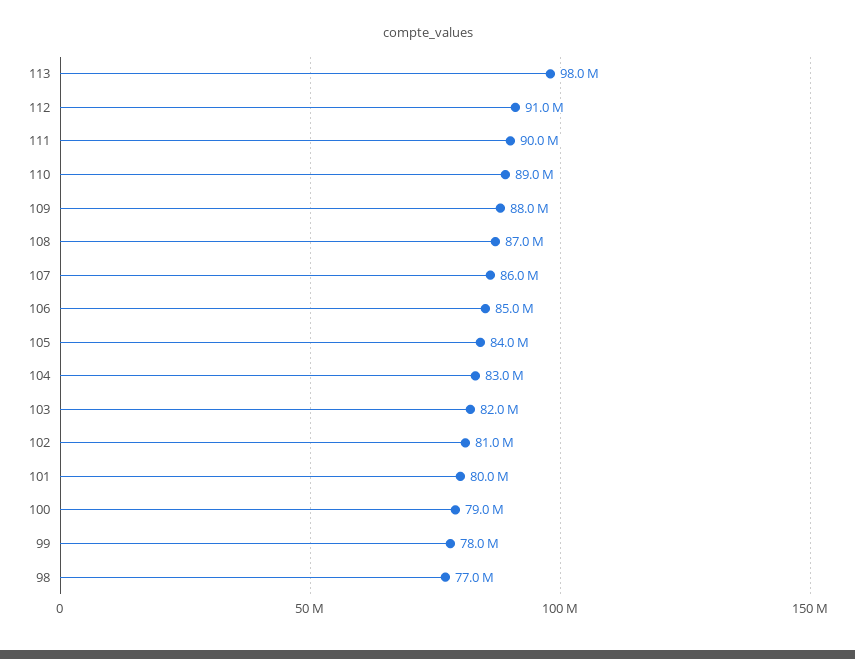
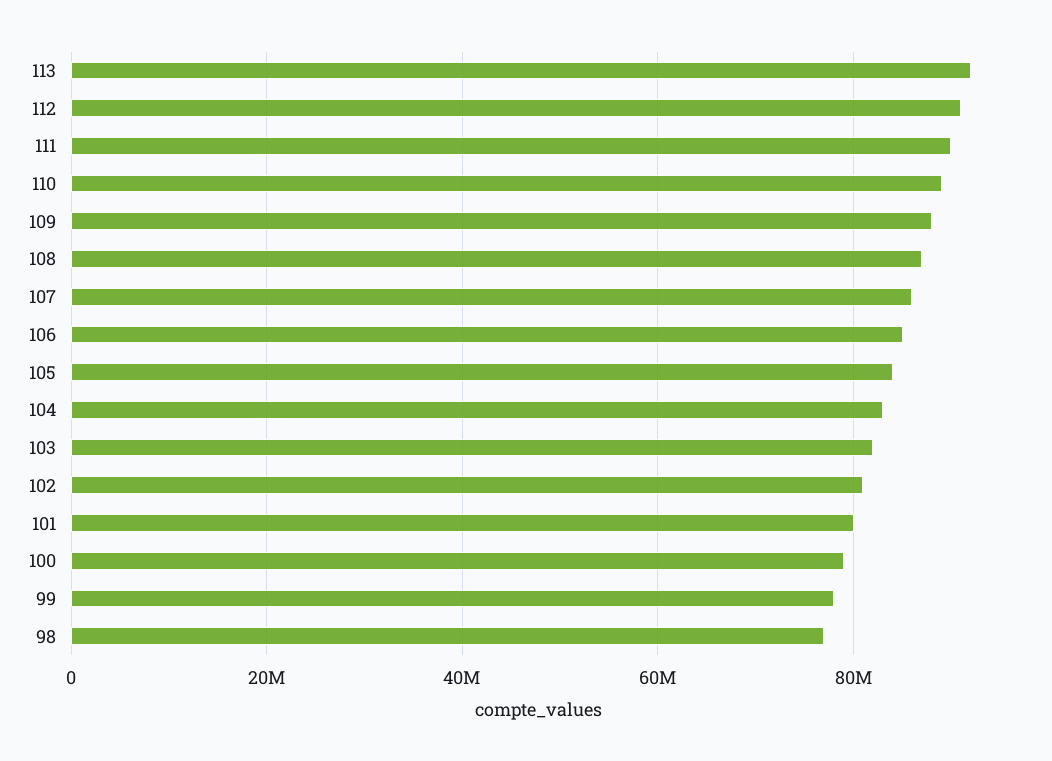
  {
-   "113": 98000000,
+   "113": 92000000,
    "112": 91000000,
    "111": 90000000,
    "110": 89000000,
    "109": 88000000,
    "108": 87000000,
    "107": 86000000,
    "106": 85000000,
    "105": 84000000,
    "104": 83000000,
    "103": 82000000,
    "102": 81000000,
    "101": 80000000,
    "100": 79000000,
    "99": 78000000,
    "98": 77000000
  }

